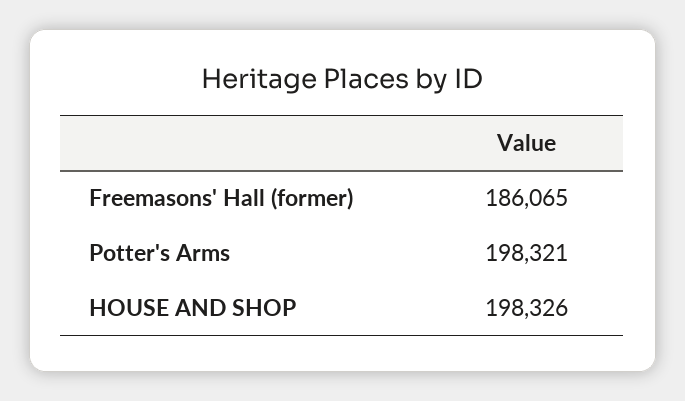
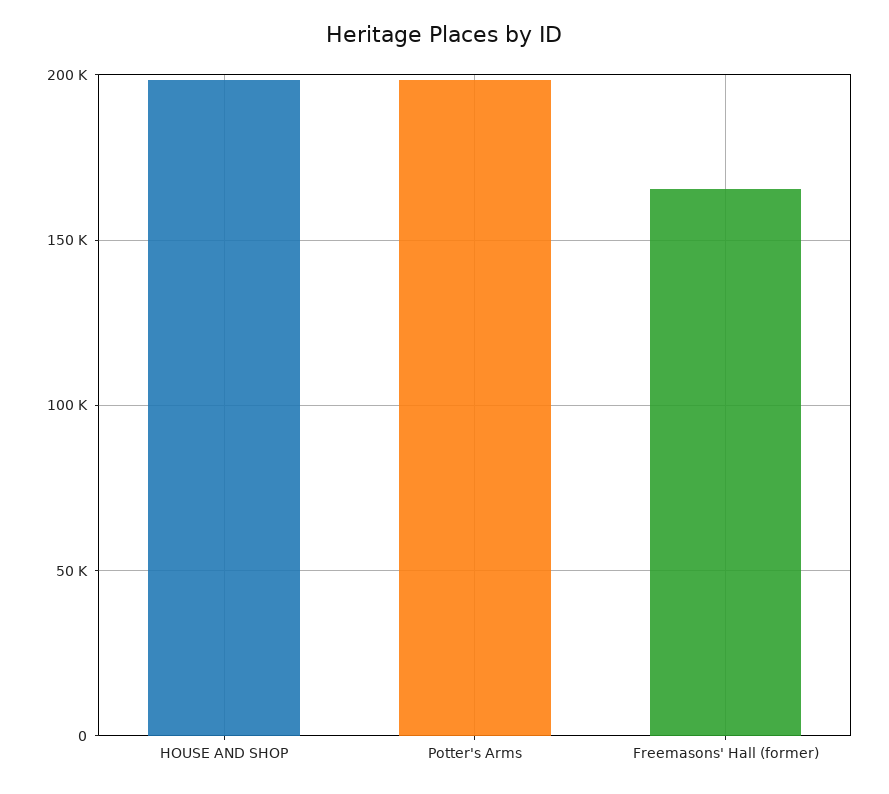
  {
-   "Freemasons' Hall (former)": 186065,
+   "Freemasons' Hall (former)": 165000,
    "Potter's Arms": 198321,
    "HOUSE AND SHOP": 198326
  }

